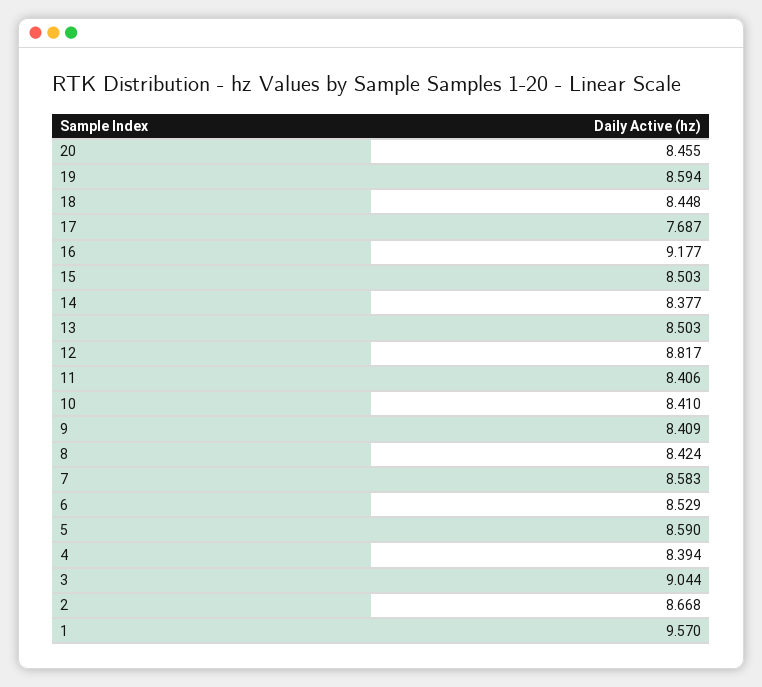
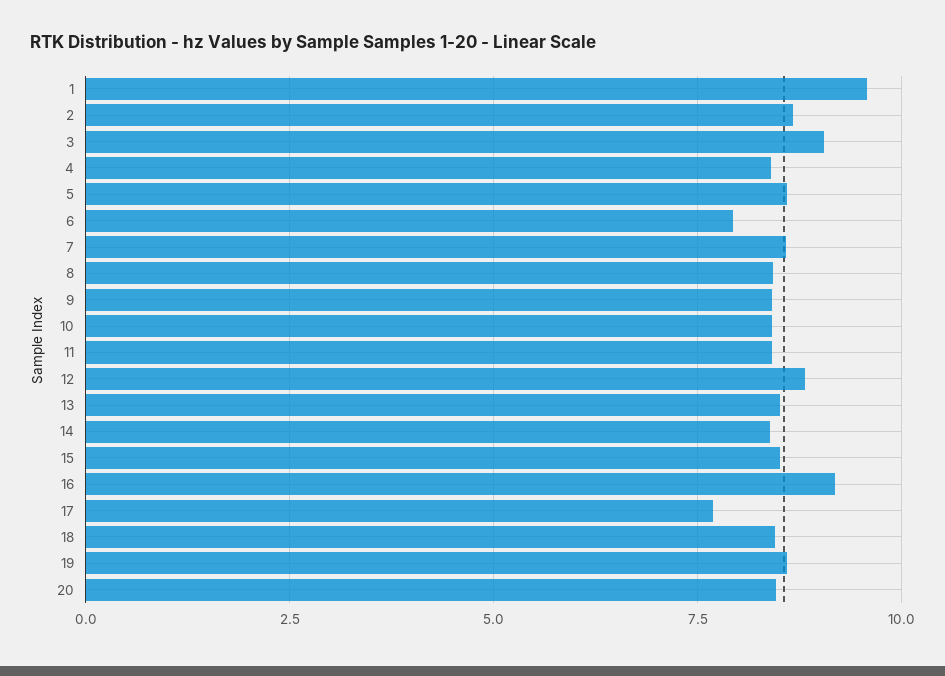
  {
    "20": 8.455,
    "19": 8.594,
    "18": 8.448,
    "17": 7.687,
    "16": 9.177,
    "15": 8.503,
    "14": 8.377,
    "13": 8.503,
    "12": 8.817,
    "11": 8.406,
    "10": 8.41,
    "9": 8.409,
    "8": 8.424,
    "7": 8.583,
-   "6": 8.529,
+   "6": 8,
    "5": 8.59,
    "4": 8.394,
    "3": 9.044,
    "2": 8.668,
    "1": 9.57
  }

